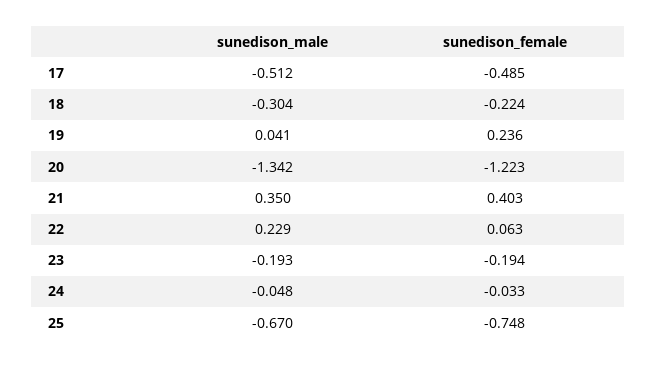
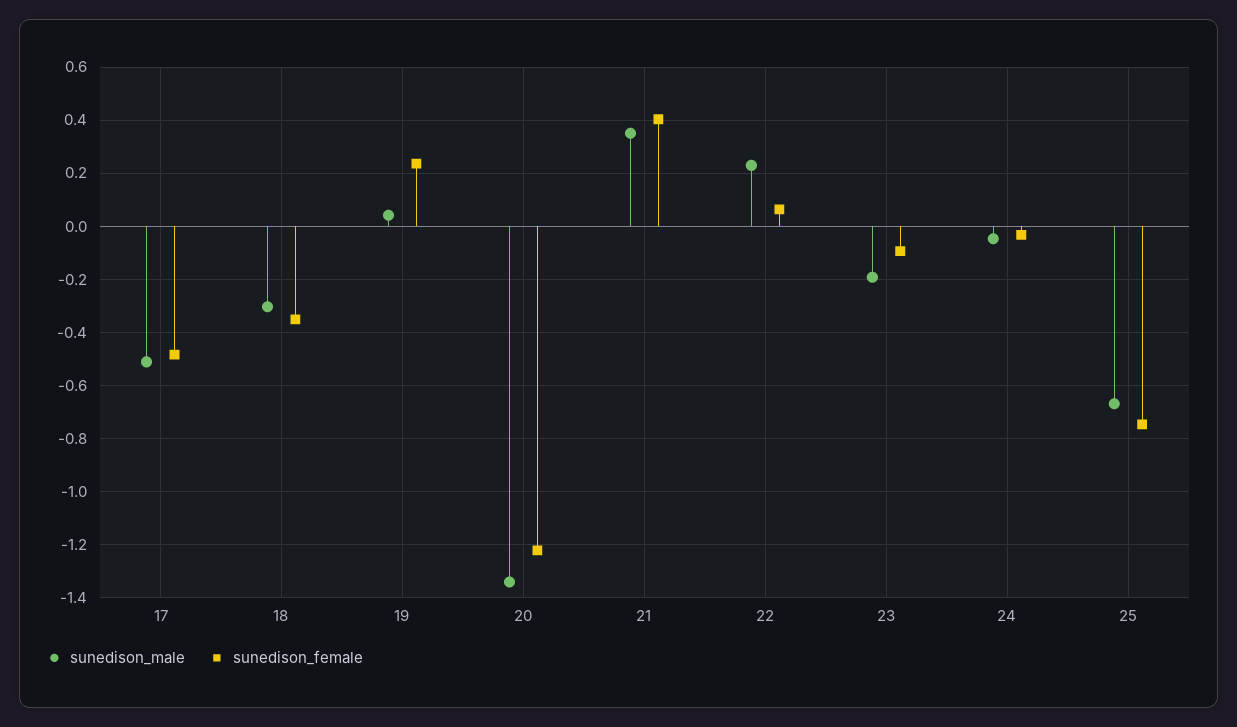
  {
    "sunedison_male": {
      "17": -0.512,
      "18": -0.304,
      "19": 0.041,
      "20": -1.342,
      "21": 0.35,
      "22": 0.229,
      "23": -0.193,
      "24": -0.048,
      "25": -0.67
    },
    "sunedison_female": {
      "17": -0.485,
-     "18": -0.224,
+     "18": -0.35,
      "19": 0.236,
      "20": -1.223,
      "21": 0.403,
      "22": 0.063,
-     "23": -0.194,
+     "23": -0.1,
      "24": -0.033,
      "25": -0.748
    }
  }

